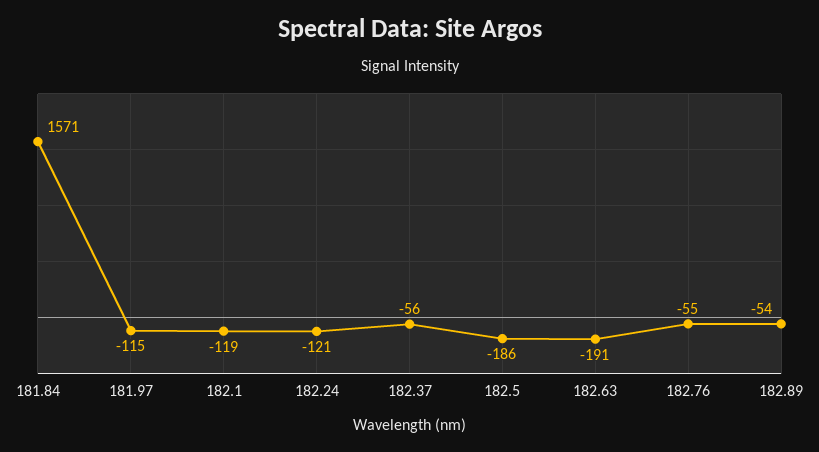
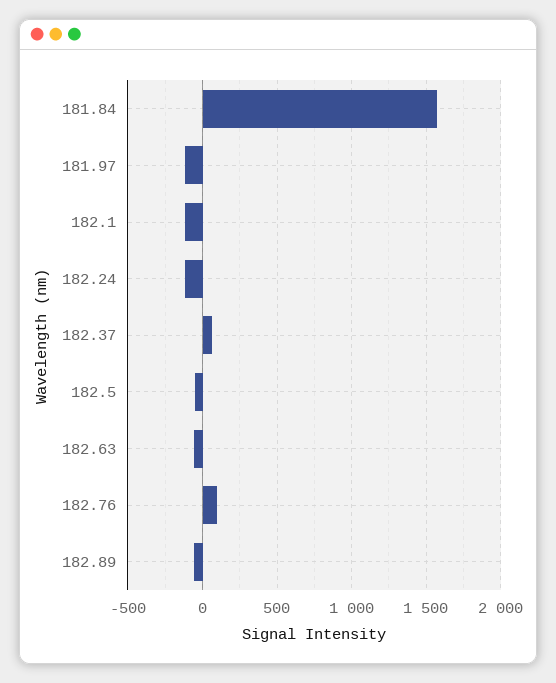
  {
    "181.84": 1571,
    "181.97": -115,
    "182.1": -119,
    "182.24": -121,
-   "182.37": -56,
+   "182.37": 50,
-   "182.5": -186,
+   "182.5": -50,
-   "182.63": -191,
+   "182.63": -50,
-   "182.76": -55,
+   "182.76": 100,
    "182.89": -54
  }

